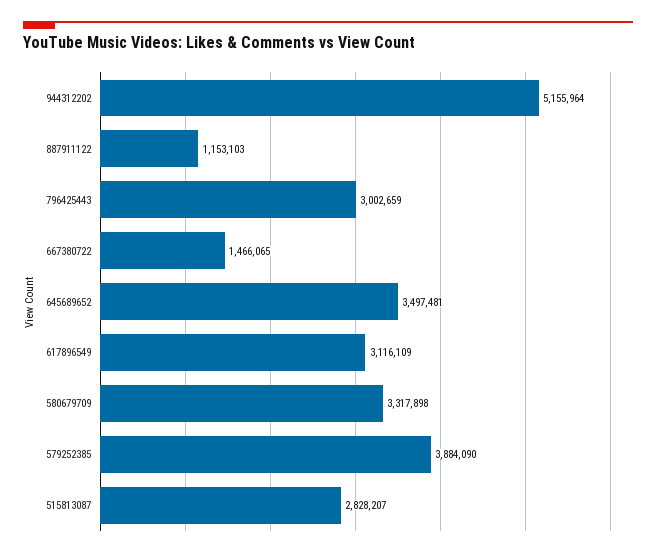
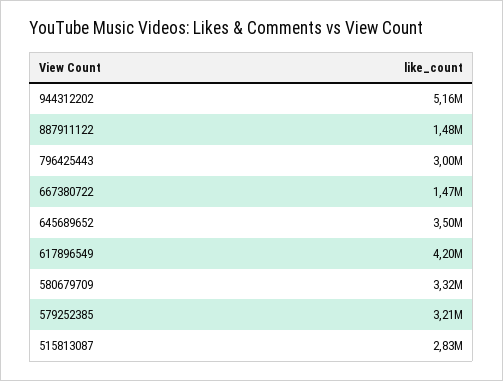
  {
    "944312202": 5155964,
-   "887911122": 1153103,
+   "887911122": 1480000,
    "796425443": 3002659,
    "667380722": 1466065,
    "645689652": 3497481,
-   "617896549": 3116109,
+   "617896549": 4200000,
    "580679709": 3317898,
-   "579252385": 3884090,
+   "579252385": 3210000,
    "515813087": 2828207
  }

